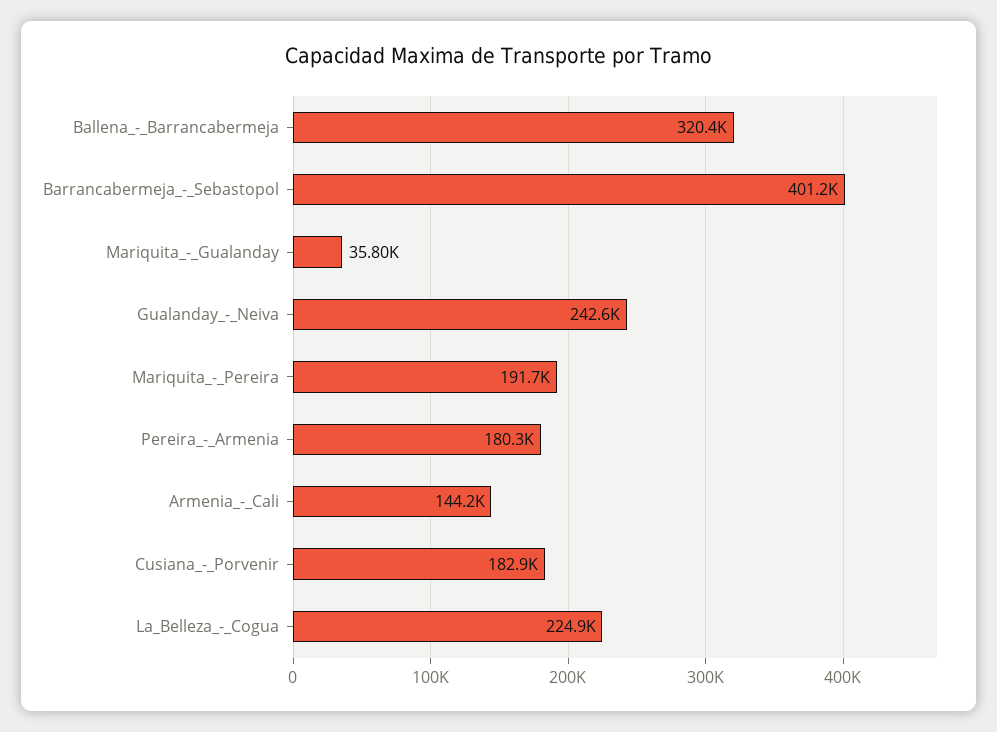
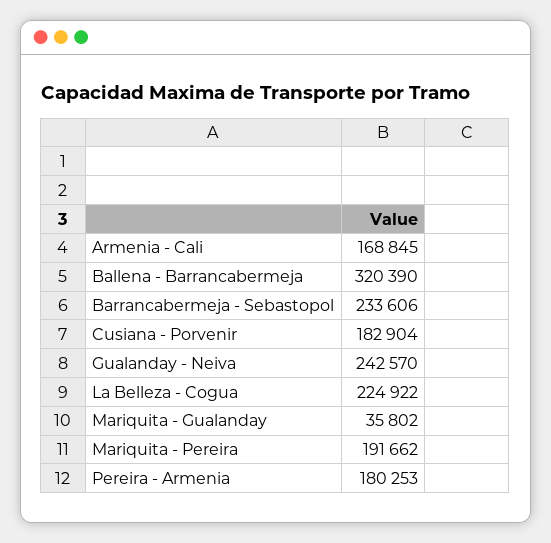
  {
    "Ballena_-_Barrancabermeja": 320390,
-   "Barrancabermeja_-_Sebastopol": 401200,
+   "Barrancabermeja_-_Sebastopol": 233606,
    "Mariquita_-_Gualanday": 35802,
    "Gualanday_-_Neiva": 242570,
    "Mariquita_-_Pereira": 191662,
    "Pereira_-_Armenia": 180253,
-   "Armenia_-_Cali": 144200,
+   "Armenia_-_Cali": 168845,
    "Cusiana_-_Porvenir": 182904,
    "La_Belleza_-_Cogua": 224922
  }

